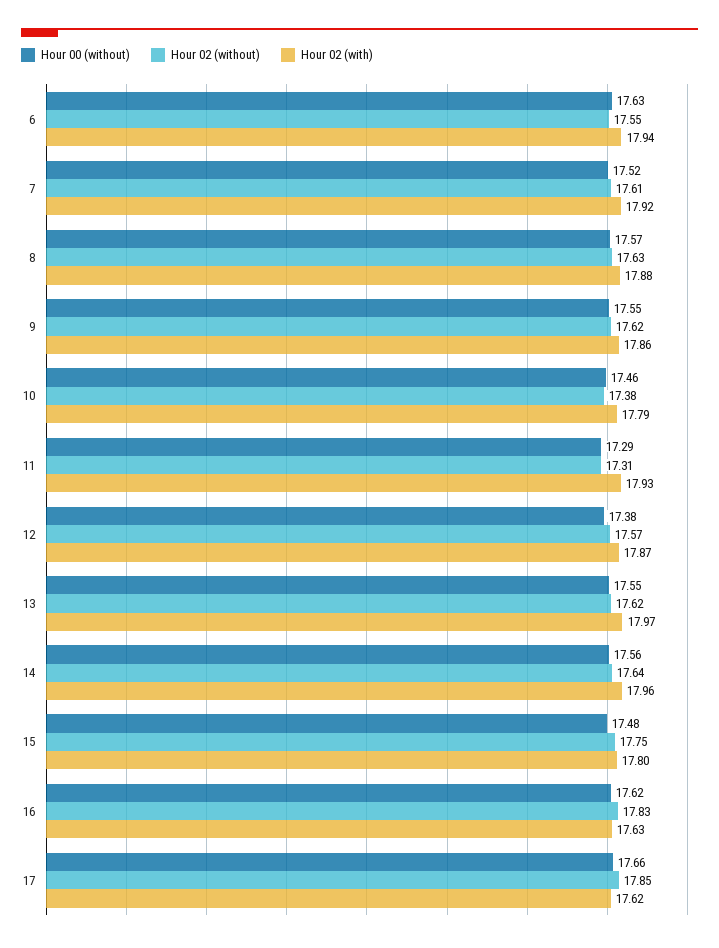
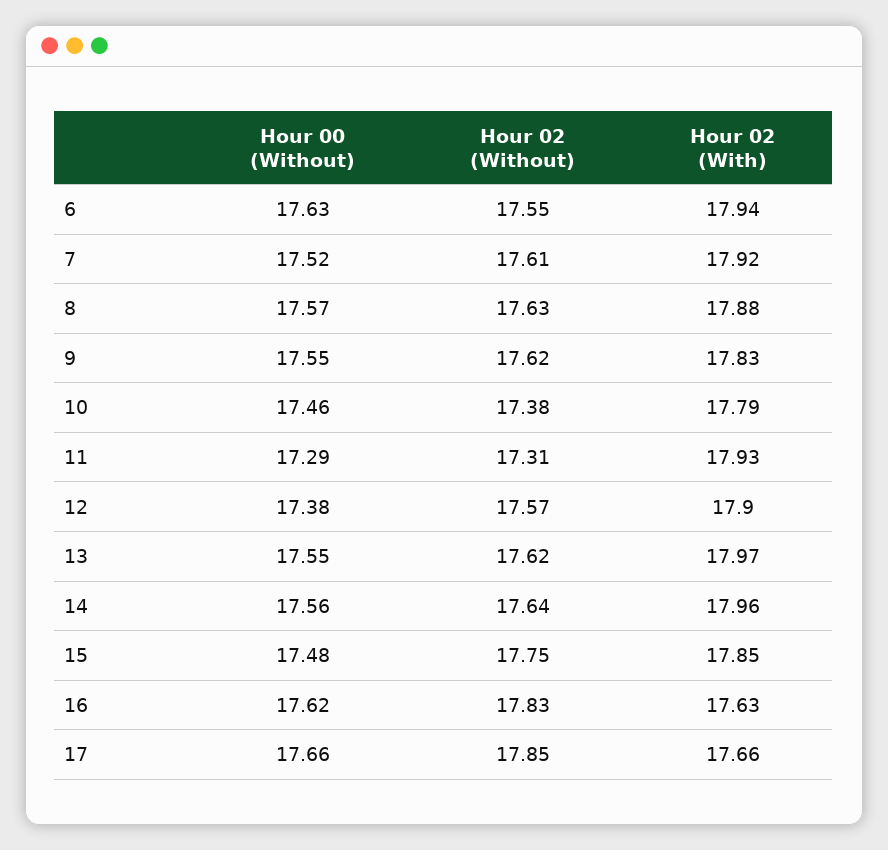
  {
    "Hour 00 (without)": {
      "6": 17.63,
      "7": 17.52,
      "8": 17.57,
      "9": 17.55,
      "10": 17.46,
      "11": 17.29,
      "12": 17.38,
      "13": 17.55,
      "14": 17.56,
      "15": 17.48,
      "16": 17.62,
      "17": 17.66
    },
    "Hour 02 (without)": {
      "6": 17.55,
      "7": 17.61,
      "8": 17.63,
      "9": 17.62,
      "10": 17.38,
      "11": 17.31,
      "12": 17.57,
      "13": 17.62,
      "14": 17.64,
      "15": 17.75,
      "16": 17.83,
      "17": 17.85
    },
    "Hour 02 (with)": {
      "6": 17.94,
      "7": 17.92,
      "8": 17.88,
-     "9": 17.86,
+     "9": 17.83,
      "10": 17.79,
      "11": 17.93,
-     "12": 17.87,
+     "12": 17.9,
      "13": 17.97,
      "14": 17.96,
-     "15": 17.8,
+     "15": 17.85,
      "16": 17.63,
-     "17": 17.62
+     "17": 17.66
    }
  }

